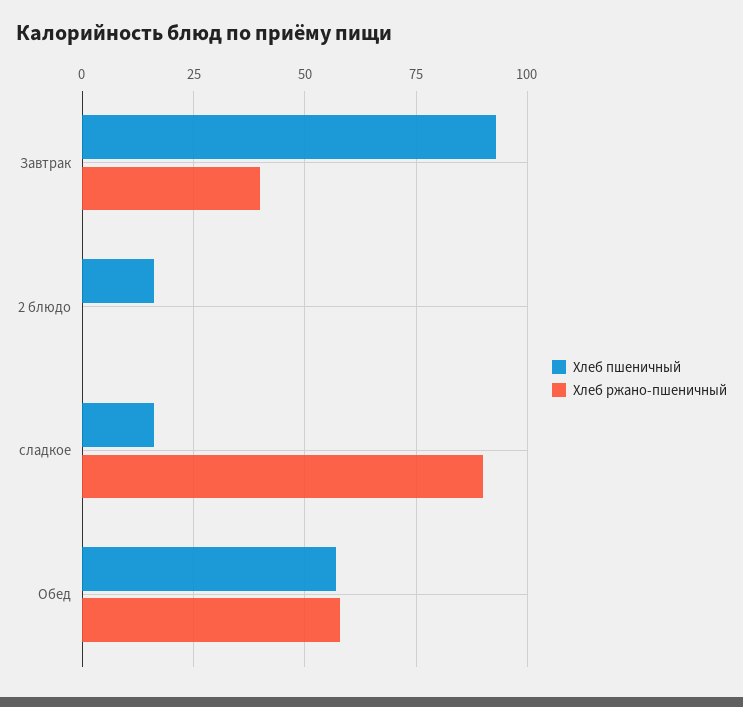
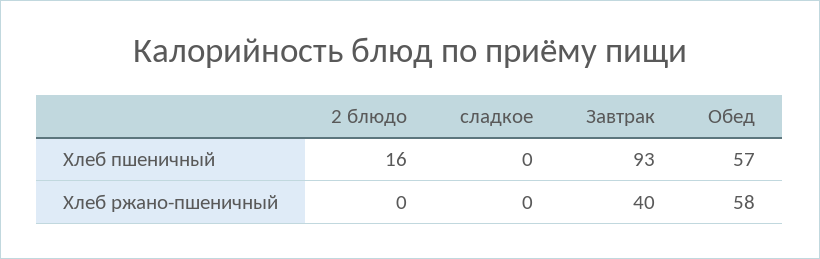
  {
    "Хлеб пшеничный": {
      "Завтрак": 93,
      "2 блюдо": 16,
-     "сладкое": 15,
+     "сладкое": 0,
      "Обед": 57
    },
    "Хлеб ржано-пшеничный": {
      "Завтрак": 40,
      "2 блюдо": 0,
-     "сладкое": 90,
+     "сладкое": 0,
      "Обед": 58
    }
  }

